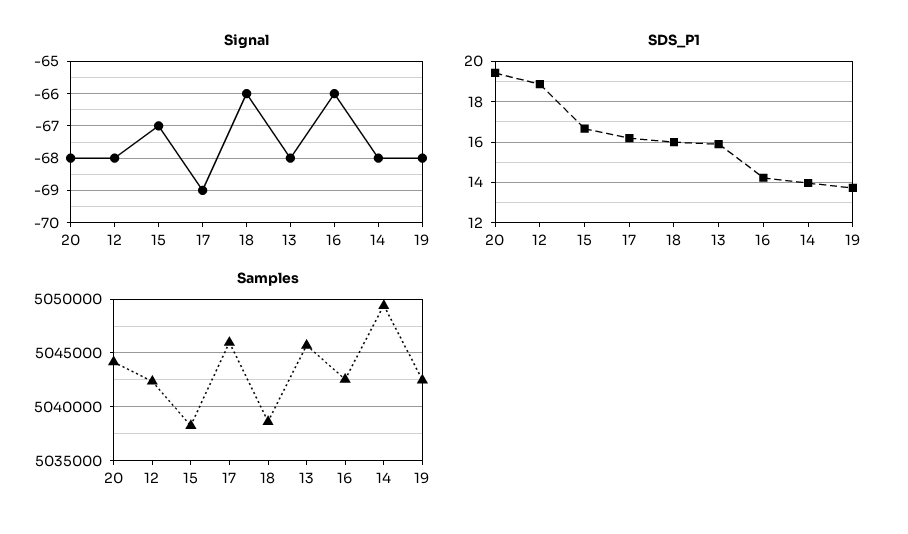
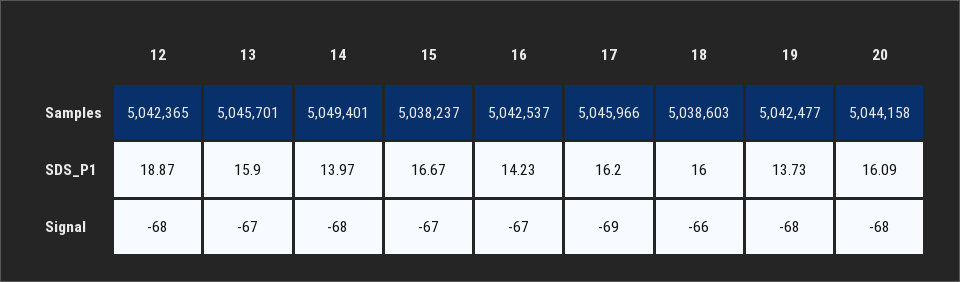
  {
    "Signal": {
      "20": -68,
      "12": -68,
      "15": -67,
      "17": -69,
      "18": -66,
-     "13": -68,
+     "13": -67,
-     "16": -66,
+     "16": -67,
      "14": -68,
      "19": -68
    },
    "SDS_P1": {
-     "20": 19.5,
+     "20": 16.09,
      "12": 18.87,
      "15": 16.67,
      "17": 16.2,
      "18": 16,
      "13": 15.9,
      "16": 14.23,
      "14": 13.97,
      "19": 13.73
    },
    "Samples": {
      "20": 5044158,
      "12": 5042365,
      "15": 5038237,
      "17": 5045966,
      "18": 5038603,
      "13": 5045701,
      "16": 5042537,
      "14": 5049401,
      "19": 5042477
    }
  }

